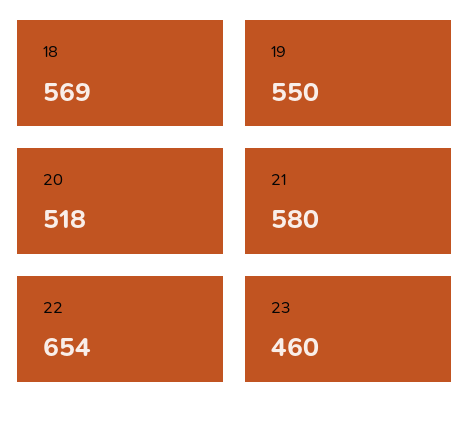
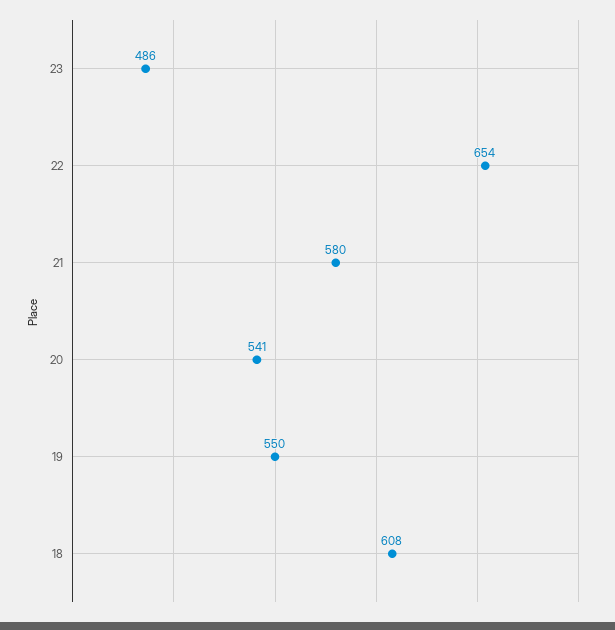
  {
-   "18": 569,
+   "18": 608,
    "19": 550,
-   "20": 518,
+   "20": 541,
    "21": 580,
    "22": 654,
-   "23": 460
+   "23": 486
  }

